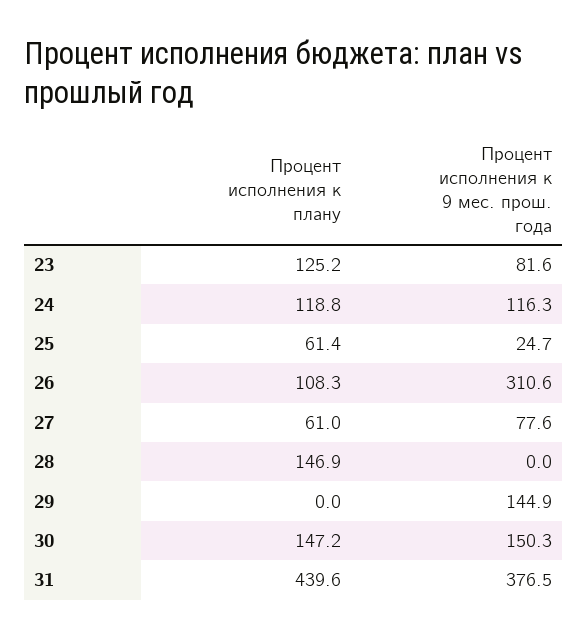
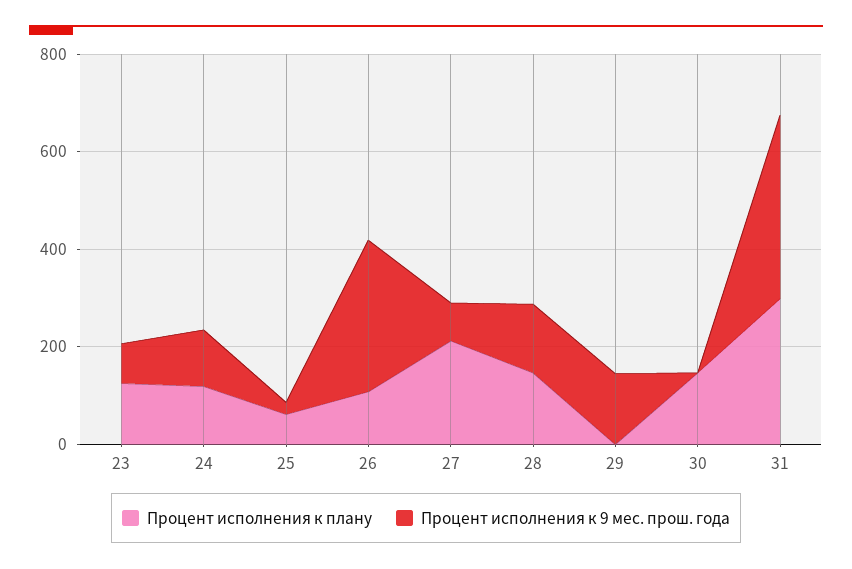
  {
    "Процент исполнения к плану": {
      "23": 125.2,
      "24": 118.8,
      "25": 61.4,
      "26": 108.3,
-     "27": 61,
+     "27": 200,
      "28": 146.9,
      "29": 0,
      "30": 147.2,
-     "31": 439.6
+     "31": 300
    },
    "Процент исполнения к 9 мес. прош. года": {
      "23": 81.6,
      "24": 116.3,
      "25": 24.7,
      "26": 310.6,
      "27": 77.6,
-     "28": 0,
+     "28": 150,
      "29": 144.9,
-     "30": 150.3,
+     "30": 0,
      "31": 376.5
    }
  }

